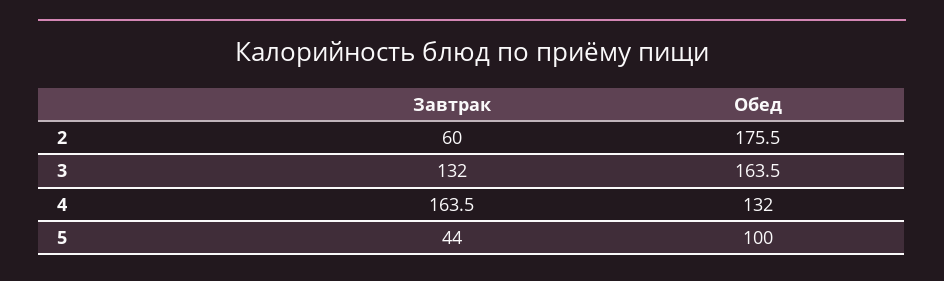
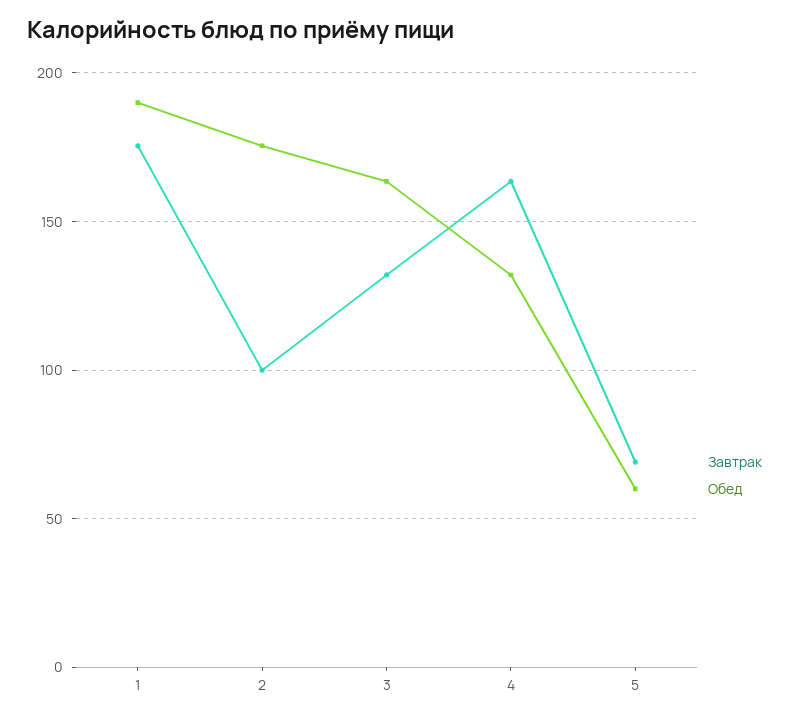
  {
    "Завтрак": {
-     "2": 60,
+     "2": 100,
      "3": 132,
      "4": 163.5,
-     "5": 44
+     "5": 70,
+     "1": 175
    },
    "Обед": {
      "2": 175.5,
      "3": 163.5,
      "4": 132,
-     "5": 100
+     "5": 60,
+     "1": 190
    }
  }

